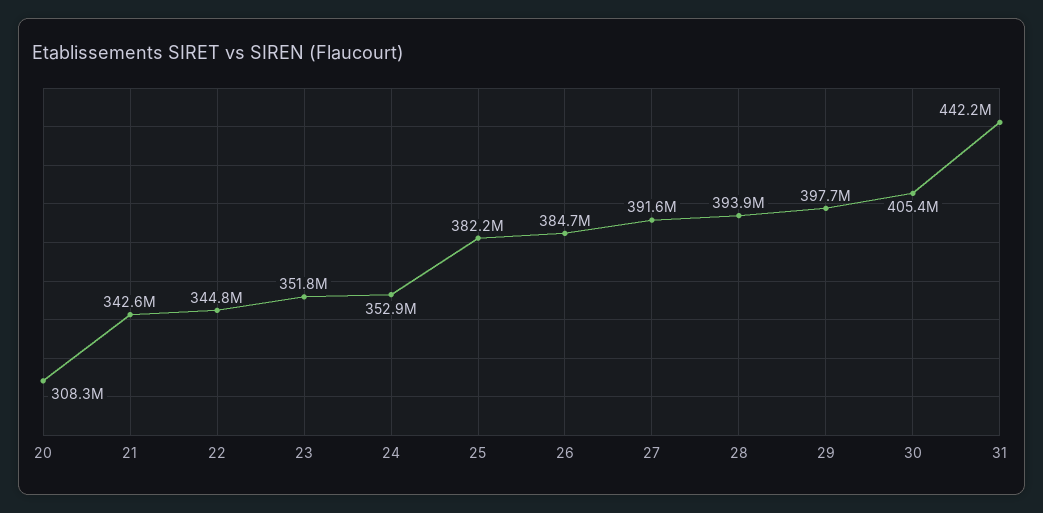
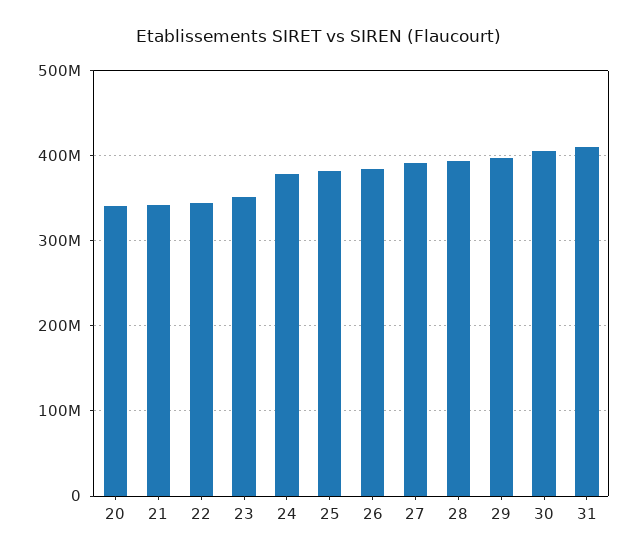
  {
-   "20": 308300000,
+   "20": 340000000,
    "21": 342600000,
    "22": 344800000,
    "23": 351800000,
-   "24": 352900000,
+   "24": 380000000,
    "25": 382200000,
    "26": 384700000,
    "27": 391600000,
    "28": 393900000,
    "29": 397700000,
    "30": 405400000,
-   "31": 442200000
+   "31": 410000000
  }

